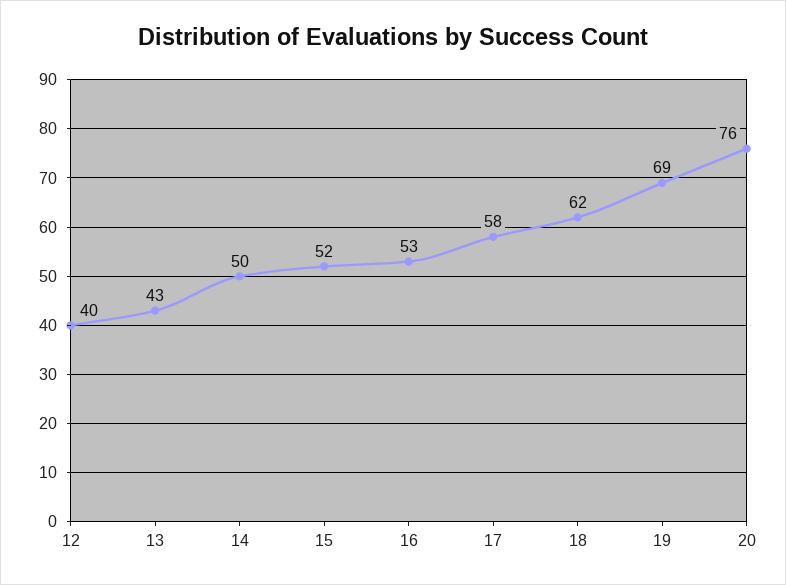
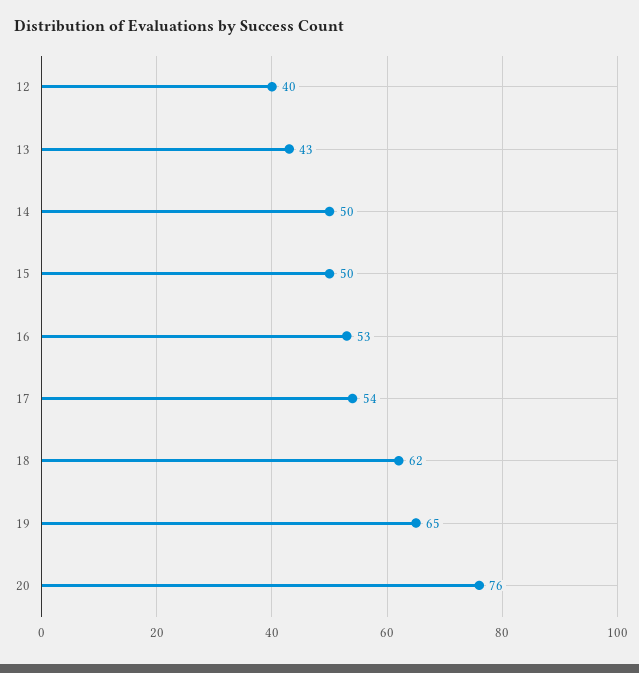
  {
    "12": 40,
    "13": 43,
    "14": 50,
-   "15": 52,
+   "15": 50,
    "16": 53,
-   "17": 58,
+   "17": 54,
    "18": 62,
-   "19": 69,
+   "19": 65,
    "20": 76
  }

